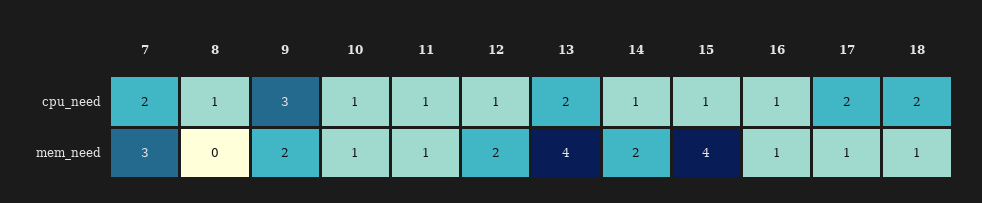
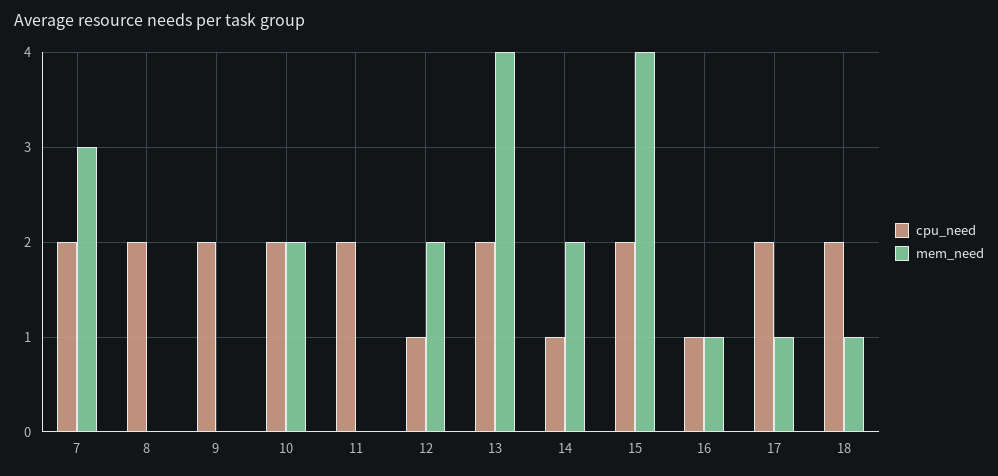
  {
    "cpu_need": {
      "7": 2,
-     "8": 1,
+     "8": 2,
-     "9": 3,
+     "9": 2,
-     "10": 1,
+     "10": 2,
-     "11": 1,
+     "11": 2,
      "12": 1,
      "13": 2,
      "14": 1,
-     "15": 1,
+     "15": 2,
      "16": 1,
      "17": 2,
      "18": 2
    },
    "mem_need": {
      "7": 3,
      "8": 0,
-     "9": 2,
+     "9": 0,
-     "10": 1,
+     "10": 2,
-     "11": 1,
+     "11": 0,
      "12": 2,
      "13": 4,
      "14": 2,
      "15": 4,
      "16": 1,
      "17": 1,
      "18": 1
    }
  }

